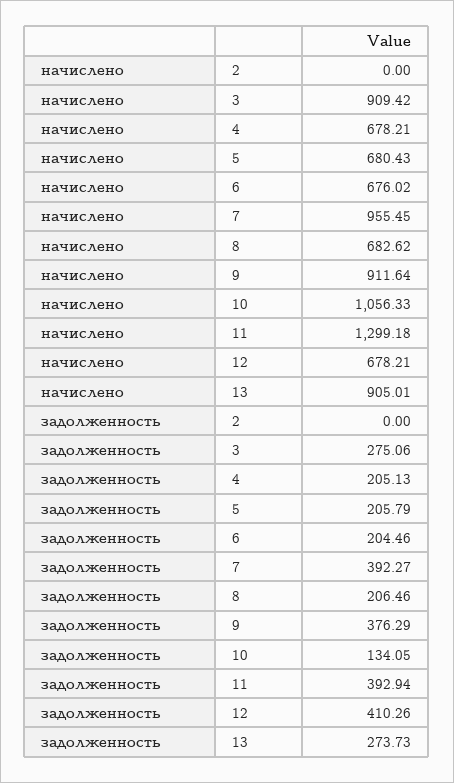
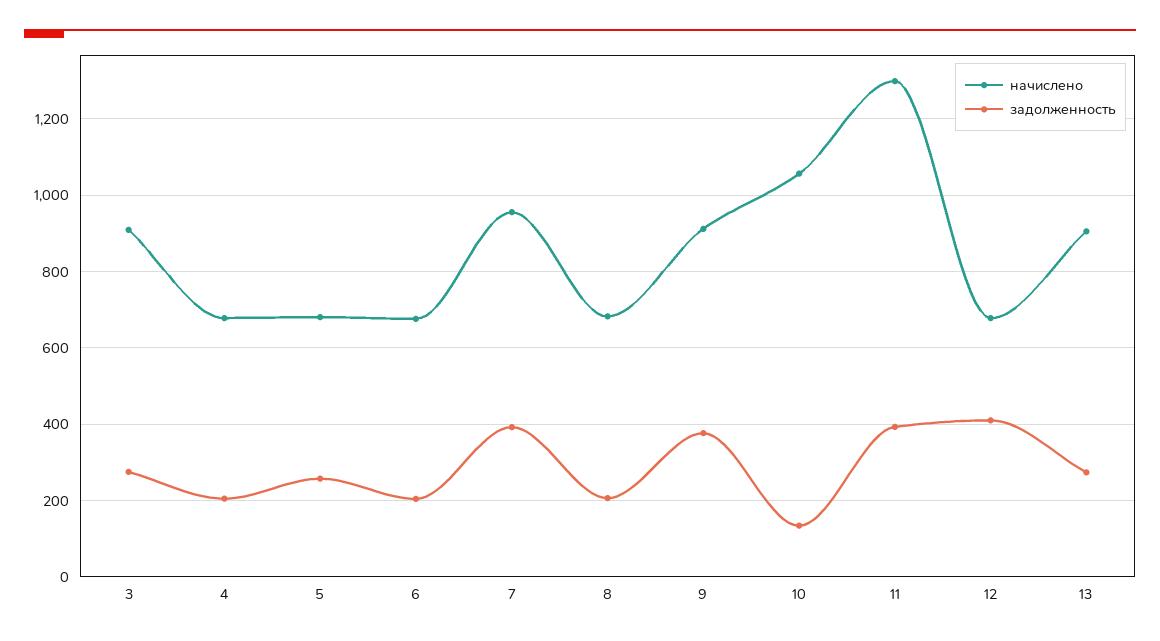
  {
    "начислено": {
-     "2": 0,
      "3": 909.42,
      "4": 678.21,
      "5": 680.43,
      "6": 676.02,
      "7": 955.45,
      "8": 682.62,
      "9": 911.64,
      "10": 1056.33,
      "11": 1299.18,
      "12": 678.21,
      "13": 905.01
    },
    "задолженность": {
-     "2": 0,
      "3": 275.06,
      "4": 205.13,
-     "5": 205.79,
+     "5": 260,
      "6": 204.46,
      "7": 392.27,
      "8": 206.46,
      "9": 376.29,
      "10": 134.05,
      "11": 392.94,
      "12": 410.26,
      "13": 273.73
    }
  }

